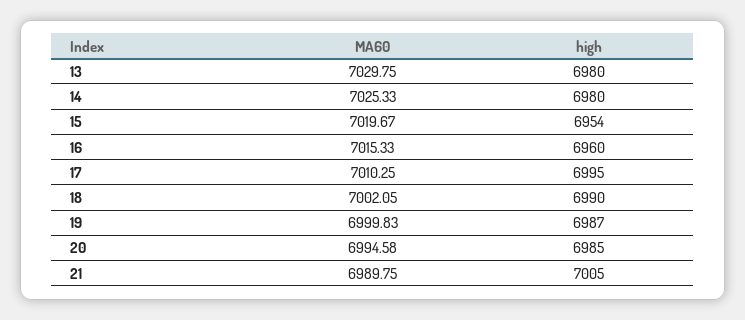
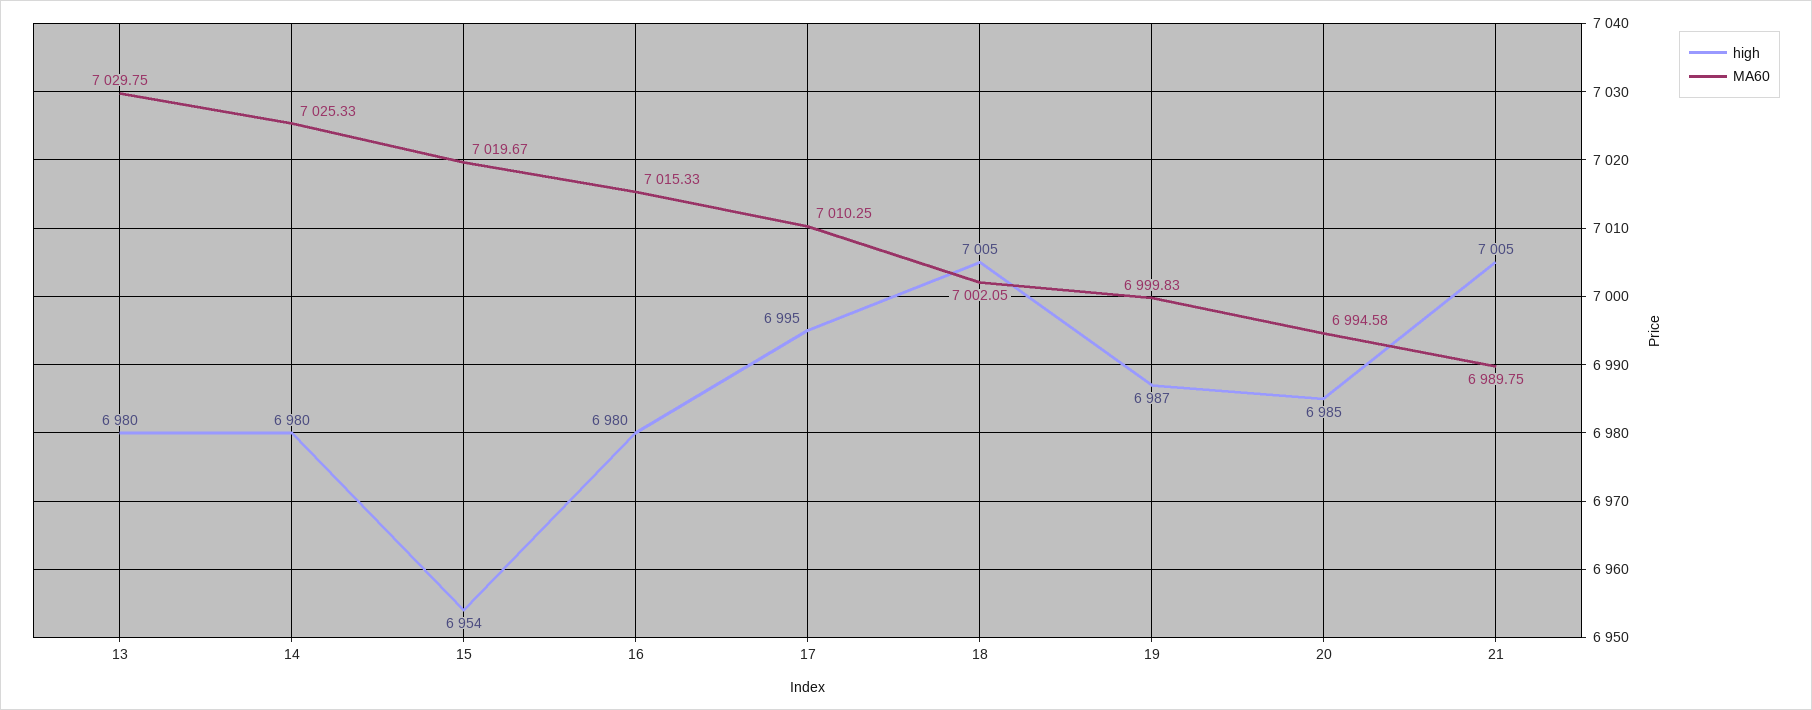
  {
    "MA60": {
      "13": 7029.75,
      "14": 7025.33,
      "15": 7019.67,
      "16": 7015.33,
      "17": 7010.25,
      "18": 7002.05,
      "19": 6999.83,
      "20": 6994.58,
      "21": 6989.75
    },
    "high": {
      "13": 6980,
      "14": 6980,
      "15": 6954,
-     "16": 6960,
+     "16": 6980,
      "17": 6995,
-     "18": 6990,
+     "18": 7005,
      "19": 6987,
      "20": 6985,
      "21": 7005
    }
  }

